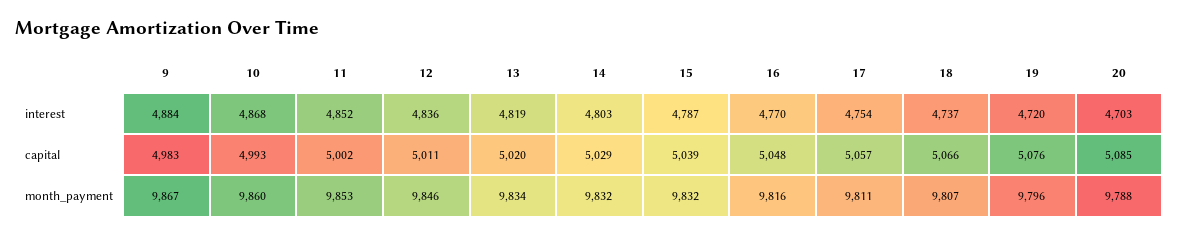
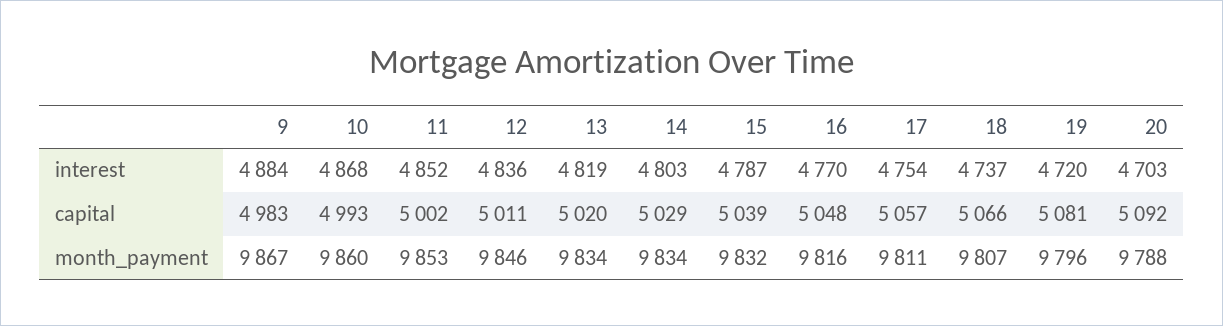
  {
    "9": {
      "interest": 4884,
      "capital": 4983,
      "month_payment": 9867
    },
    "10": {
      "interest": 4868,
      "capital": 4993,
      "month_payment": 9860
    },
    "11": {
      "interest": 4852,
      "capital": 5002,
      "month_payment": 9853
    },
    "12": {
      "interest": 4836,
      "capital": 5011,
      "month_payment": 9846
    },
    "13": {
      "interest": 4819,
      "capital": 5020,
      "month_payment": 9834
    },
    "14": {
      "interest": 4803,
      "capital": 5029,
-     "month_payment": 9832
+     "month_payment": 9834
    },
    "15": {
      "interest": 4787,
      "capital": 5039,
      "month_payment": 9832
    },
    "16": {
      "interest": 4770,
      "capital": 5048,
      "month_payment": 9816
    },
    "17": {
      "interest": 4754,
      "capital": 5057,
      "month_payment": 9811
    },
    "18": {
      "interest": 4737,
      "capital": 5066,
      "month_payment": 9807
    },
    "19": {
      "interest": 4720,
-     "capital": 5076,
+     "capital": 5081,
      "month_payment": 9796
    },
    "20": {
      "interest": 4703,
-     "capital": 5085,
+     "capital": 5092,
      "month_payment": 9788
    }
  }

